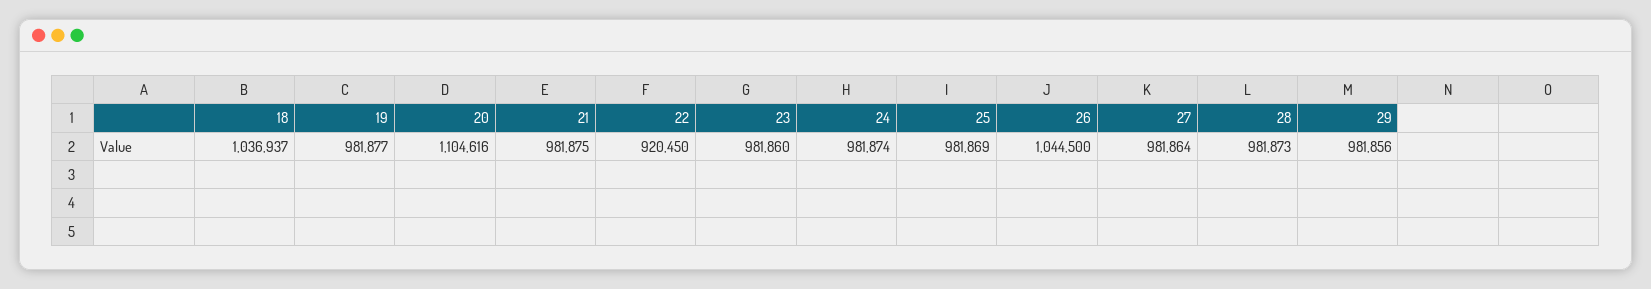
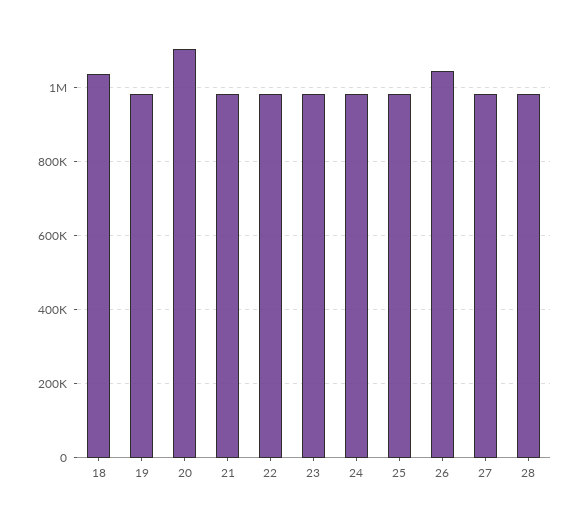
  {
    "18": 1036937,
    "19": 981877,
    "20": 1104616,
    "21": 981875,
-   "22": 920450,
+   "22": 980000,
    "23": 981860,
    "24": 981874,
    "25": 981869,
    "26": 1044500,
    "27": 981864,
-   "28": 981873,
+   "28": 981873
-   "29": 981856
  }

